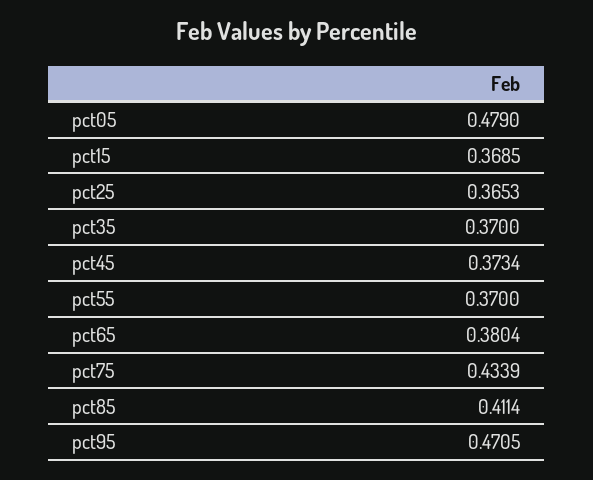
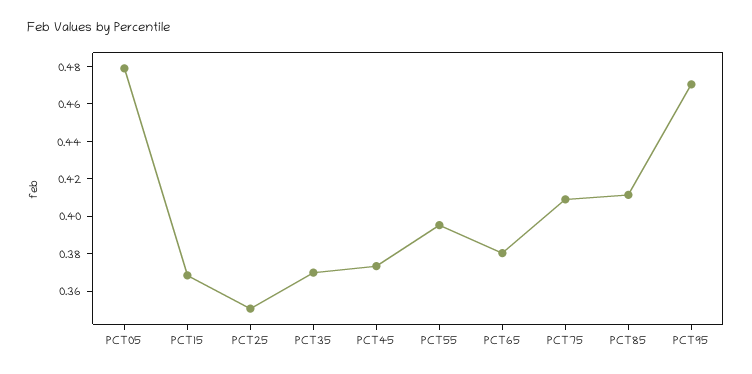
  {
    "pct05": 0.479,
    "pct15": 0.3685,
-   "pct25": 0.3653,
+   "pct25": 0.35,
    "pct35": 0.37,
    "pct45": 0.3734,
-   "pct55": 0.37,
+   "pct55": 0.395,
    "pct65": 0.3804,
-   "pct75": 0.4339,
+   "pct75": 0.41,
    "pct85": 0.4114,
    "pct95": 0.4705
  }

